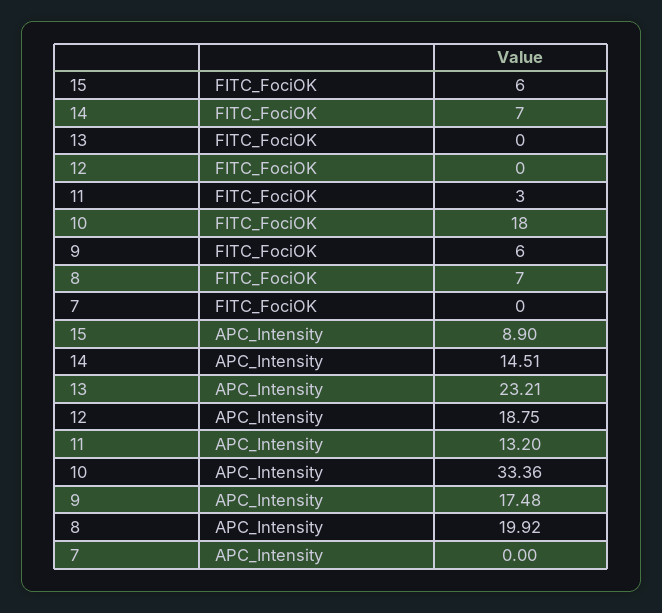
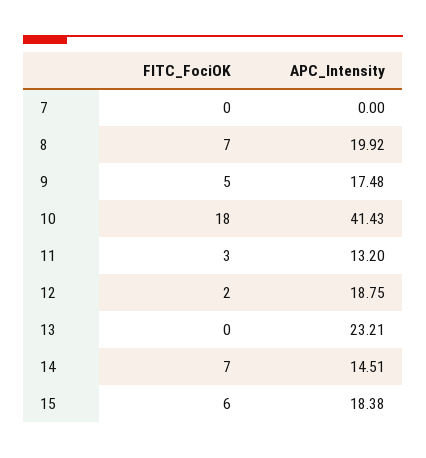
  {
    "15": {
      "FITC_FociOK": 6,
-     "APC_Intensity": 8.9
+     "APC_Intensity": 18.38
    },
    "14": {
      "FITC_FociOK": 7,
      "APC_Intensity": 14.51
    },
    "13": {
      "FITC_FociOK": 0,
      "APC_Intensity": 23.21
    },
    "12": {
-     "FITC_FociOK": 0,
+     "FITC_FociOK": 2,
      "APC_Intensity": 18.75
    },
    "11": {
      "FITC_FociOK": 3,
      "APC_Intensity": 13.2
    },
    "10": {
      "FITC_FociOK": 18,
-     "APC_Intensity": 33.36
+     "APC_Intensity": 41.43
    },
    "9": {
-     "FITC_FociOK": 6,
+     "FITC_FociOK": 5,
      "APC_Intensity": 17.48
    },
    "8": {
      "FITC_FociOK": 7,
      "APC_Intensity": 19.92
    },
    "7": {
      "FITC_FociOK": 0,
      "APC_Intensity": 0
    }
  }

